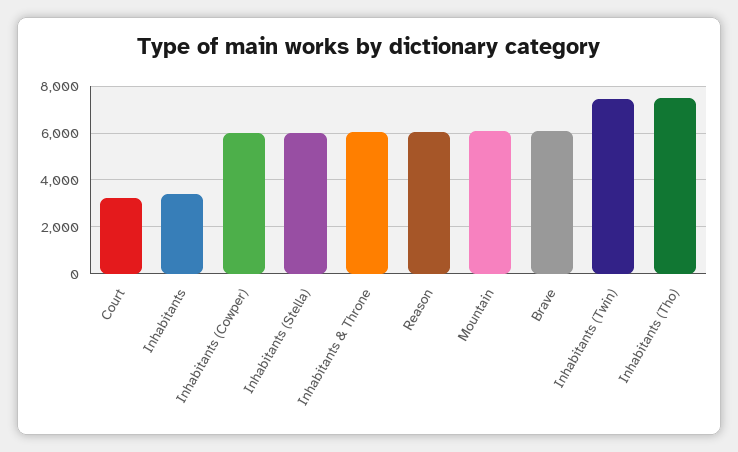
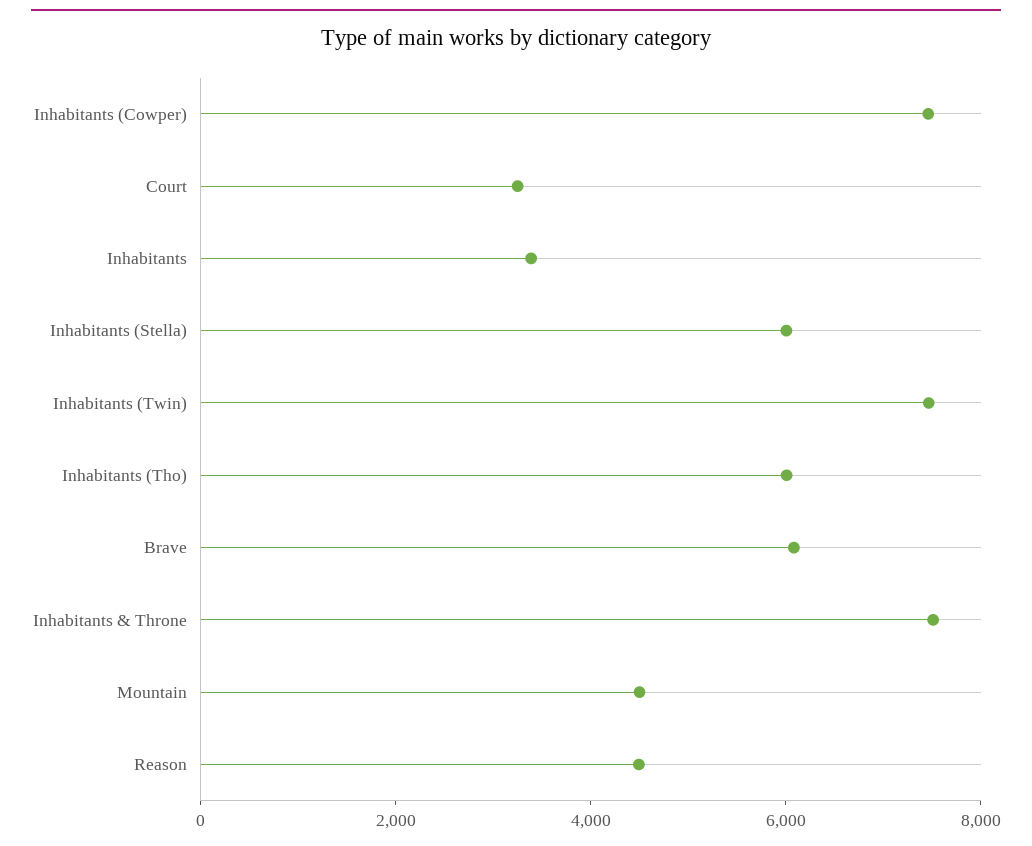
  {
    "Court": 3000,
    "Inhabitants": 3500,
-   "Inhabitants (Cowper)": 6000,
+   "Inhabitants (Cowper)": 7500,
    "Inhabitants (Stella)": 6000,
-   "Inhabitants & Throne": 6000,
+   "Inhabitants & Throne": 7500,
-   "Reason": 6000,
+   "Reason": 4500,
-   "Mountain": 6000,
+   "Mountain": 4500,
    "Brave": 6000,
    "Inhabitants (Twin)": 7500,
-   "Inhabitants (Tho)": 7500
+   "Inhabitants (Tho)": 6000
  }

